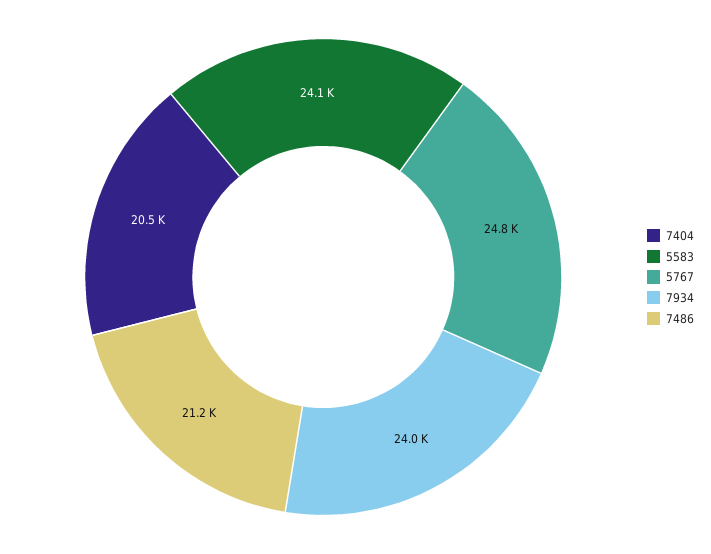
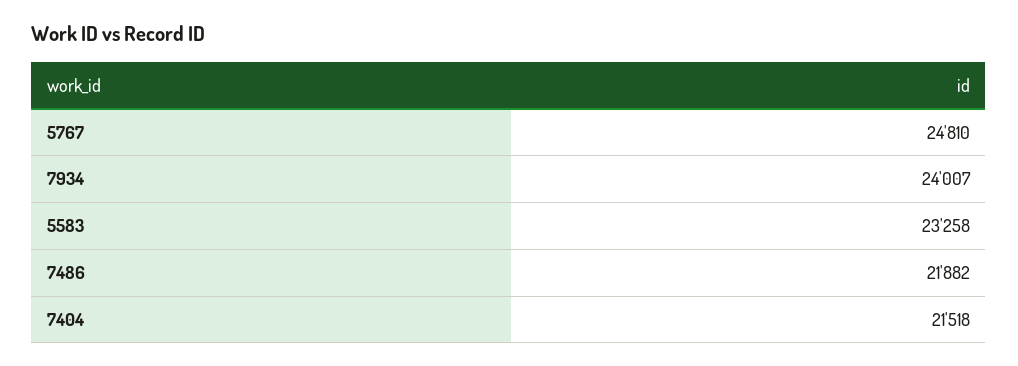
  {
-   "7404": 20500,
+   "7404": 21518,
-   "5583": 24100,
+   "5583": 23258,
    "5767": 24810,
    "7934": 24007,
-   "7486": 21200
+   "7486": 21882
  }

